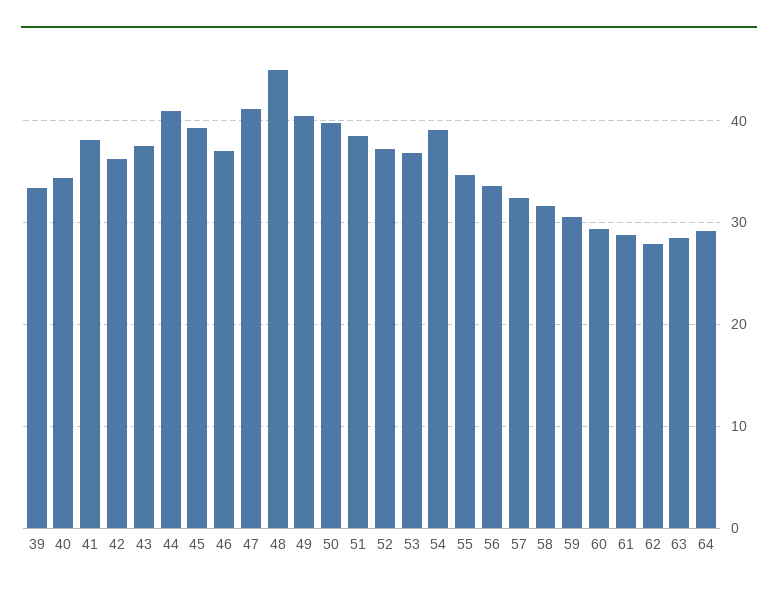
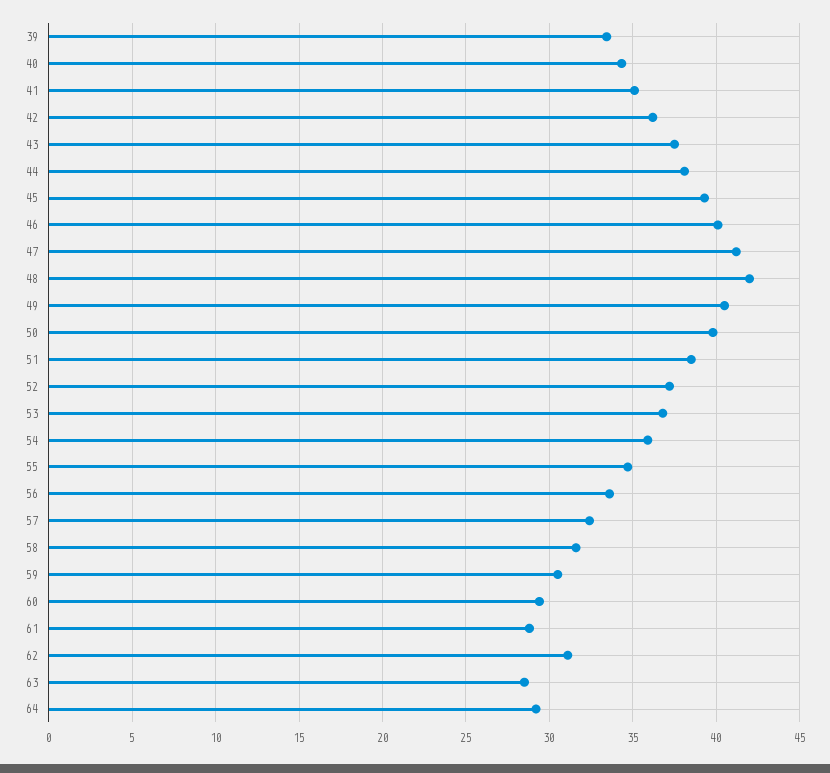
  {
    "39": 33.5,
    "40": 34.5,
-   "41": 38,
+   "41": 35,
    "42": 36,
    "43": 37.5,
-   "44": 41,
+   "44": 38,
    "45": 39.5,
-   "46": 37,
+   "46": 40,
    "47": 41,
-   "48": 45,
+   "48": 42,
    "49": 40.5,
    "50": 40,
    "51": 38.5,
    "52": 37,
    "53": 37,
-   "54": 39,
+   "54": 36,
    "55": 34.5,
    "56": 33.5,
    "57": 32.5,
    "58": 31.5,
    "59": 30.5,
    "60": 29.5,
    "61": 29,
-   "62": 28,
+   "62": 31,
    "63": 28.5,
    "64": 29
  }

